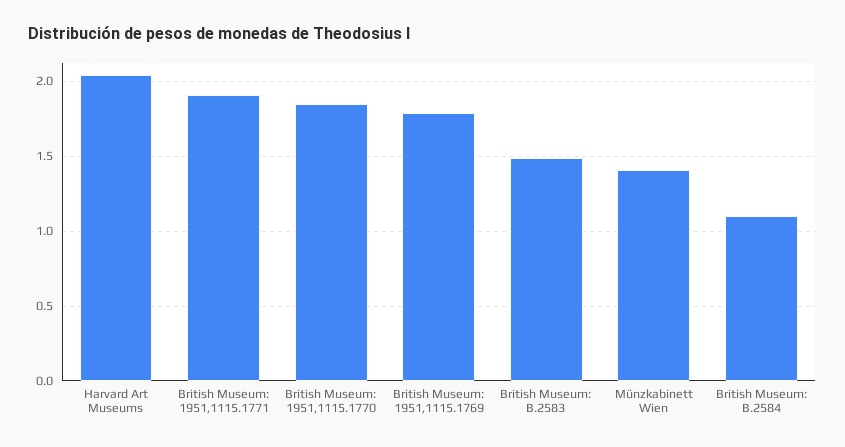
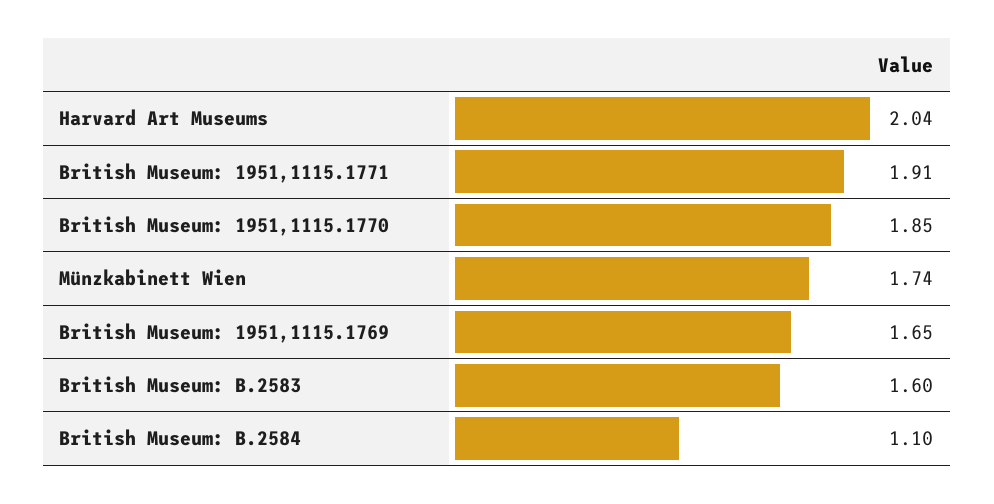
  {
    "Harvard Art Museums": 2.04,
    "British Museum: 1951,1115.1771": 1.91,
    "British Museum: 1951,1115.1770": 1.85,
-   "British Museum: 1951,1115.1769": 1.8,
+   "British Museum: 1951,1115.1769": 1.65,
-   "British Museum: B.2583": 1.5,
+   "British Museum: B.2583": 1.6,
-   "Münzkabinett Wien": 1.4,
+   "Münzkabinett Wien": 1.74,
    "British Museum: B.2584": 1.1
  }

